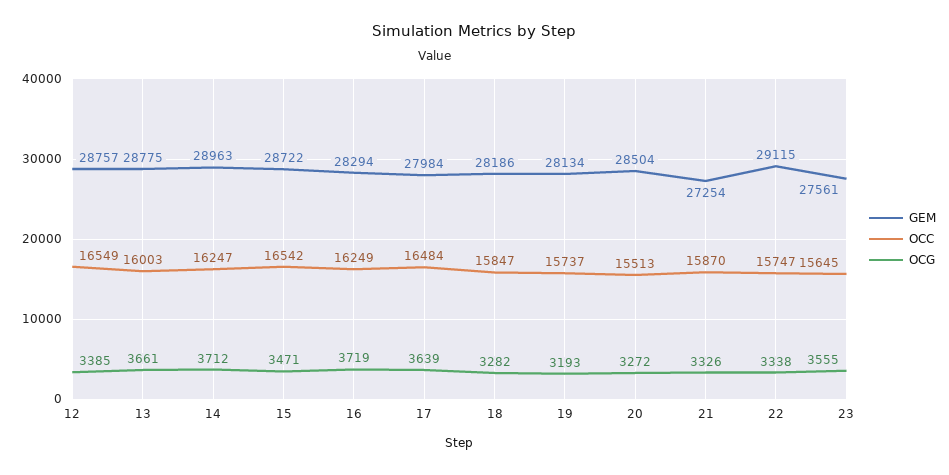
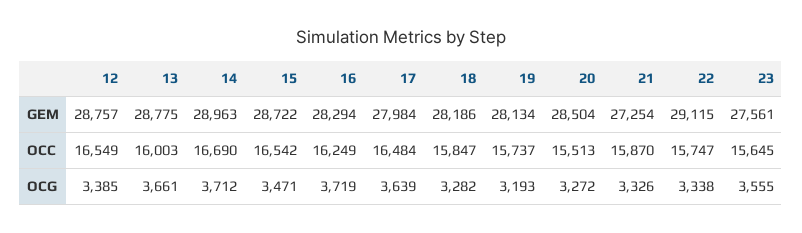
  {
    "GEM": {
      "12": 28757,
      "13": 28775,
      "14": 28963,
      "15": 28722,
      "16": 28294,
      "17": 27984,
      "18": 28186,
      "19": 28134,
      "20": 28504,
      "21": 27254,
      "22": 29115,
      "23": 27561
    },
    "OCC": {
      "12": 16549,
      "13": 16003,
-     "14": 16247,
+     "14": 16690,
      "15": 16542,
      "16": 16249,
      "17": 16484,
      "18": 15847,
      "19": 15737,
      "20": 15513,
      "21": 15870,
      "22": 15747,
      "23": 15645
    },
    "OCG": {
      "12": 3385,
      "13": 3661,
      "14": 3712,
      "15": 3471,
      "16": 3719,
      "17": 3639,
      "18": 3282,
      "19": 3193,
      "20": 3272,
      "21": 3326,
      "22": 3338,
      "23": 3555
    }
  }

